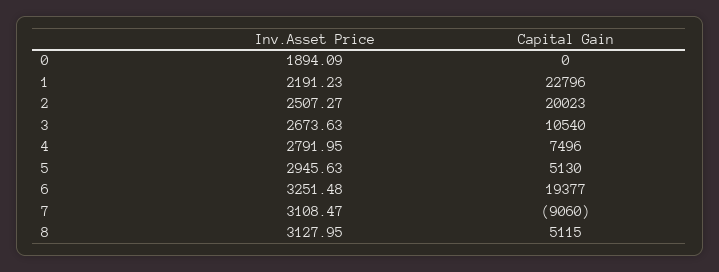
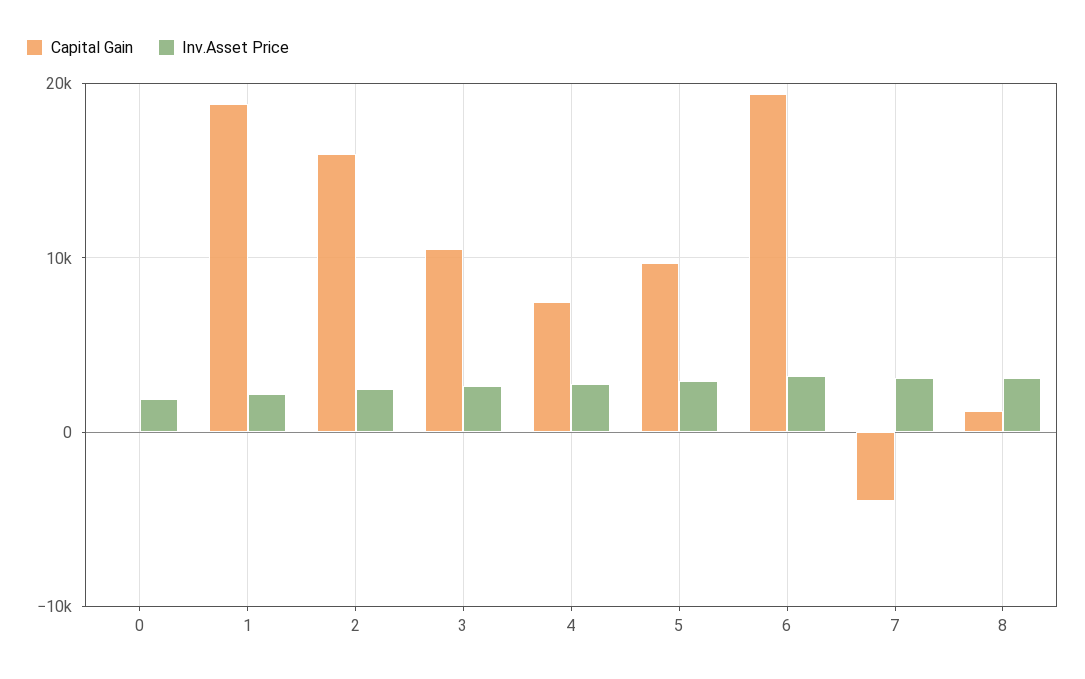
  {
    "Inv.Asset Price": {
      "0": 1894.09,
      "1": 2191.23,
      "2": 2507.27,
      "3": 2673.63,
      "4": 2791.95,
      "5": 2945.63,
      "6": 3251.48,
      "7": 3108.47,
      "8": 3127.95
    },
    "Capital Gain": {
      "0": 0,
-     "1": 22796,
+     "1": 19000,
-     "2": 20023,
+     "2": 16000,
      "3": 10540,
      "4": 7496,
-     "5": 5130,
+     "5": 10000,
      "6": 19377,
-     "7": -9060,
+     "7": -4000,
-     "8": 5115
+     "8": 1000
    }
  }

